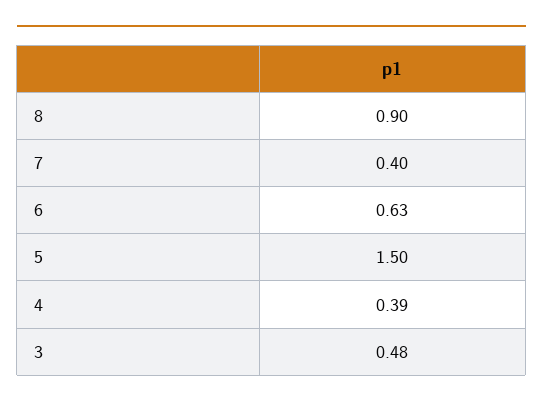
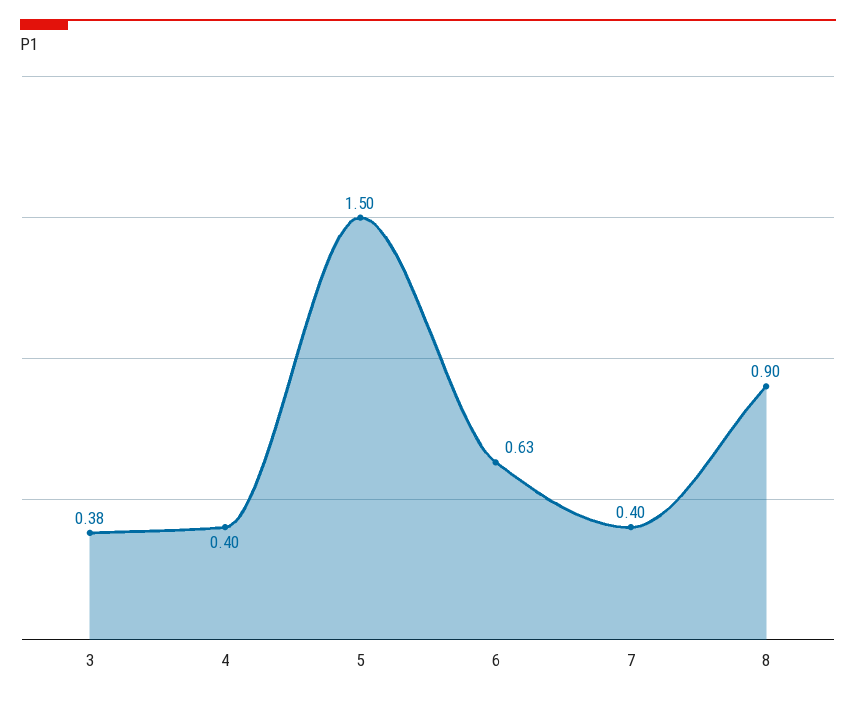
  {
    "8": 0.9,
    "7": 0.4,
    "6": 0.63,
    "5": 1.5,
-   "4": 0.39,
+   "4": 0.4,
-   "3": 0.48
+   "3": 0.38
  }

